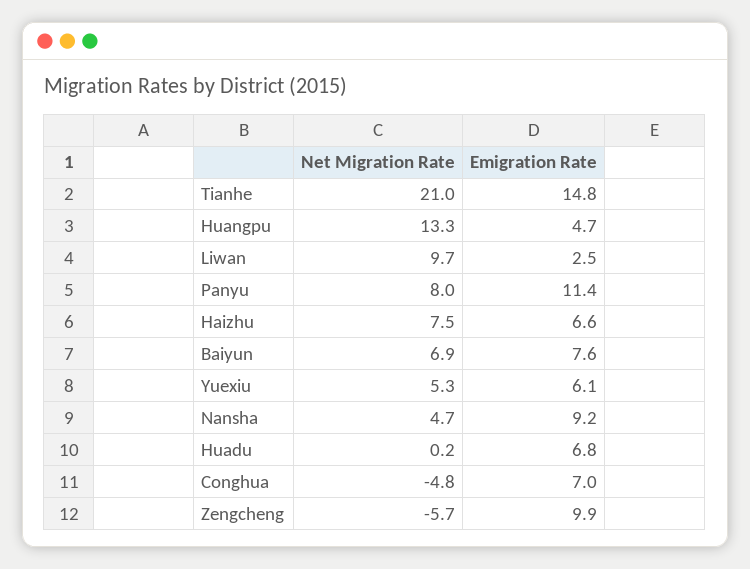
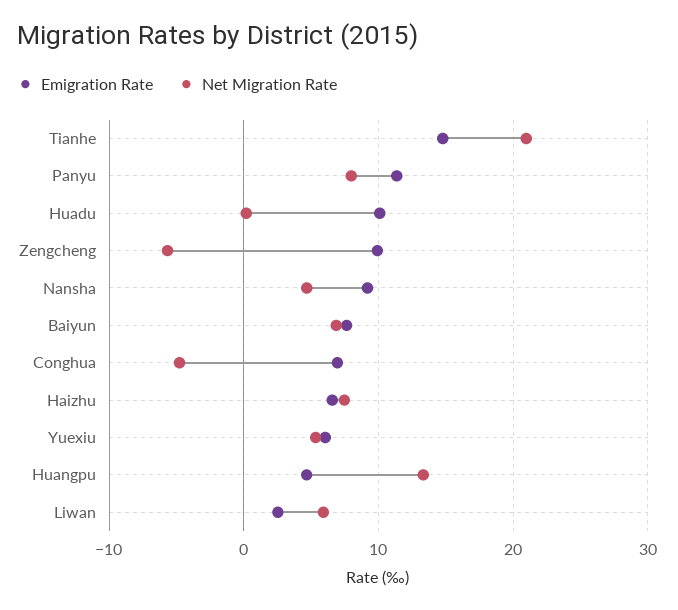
  {
    "Net Migration Rate": {
      "Tianhe": 21,
      "Huangpu": 13.3,
-     "Liwan": 9.7,
+     "Liwan": 6,
      "Panyu": 8,
      "Haizhu": 7.5,
      "Baiyun": 6.9,
      "Yuexiu": 5.3,
      "Nansha": 4.7,
      "Huadu": 0.2,
      "Conghua": -4.8,
      "Zengcheng": -5.7
    },
    "Emigration Rate": {
      "Tianhe": 14.8,
      "Huangpu": 4.7,
      "Liwan": 2.5,
      "Panyu": 11.4,
      "Haizhu": 6.6,
      "Baiyun": 7.6,
      "Yuexiu": 6.1,
      "Nansha": 9.2,
-     "Huadu": 6.8,
+     "Huadu": 10,
      "Conghua": 7,
      "Zengcheng": 9.9
    }
  }

